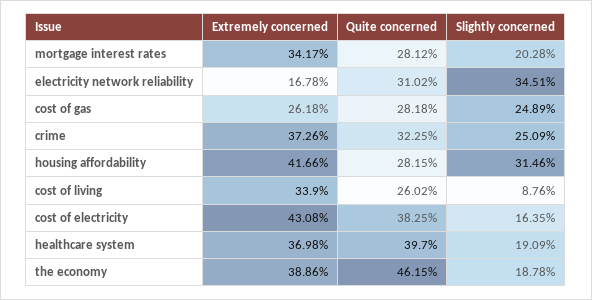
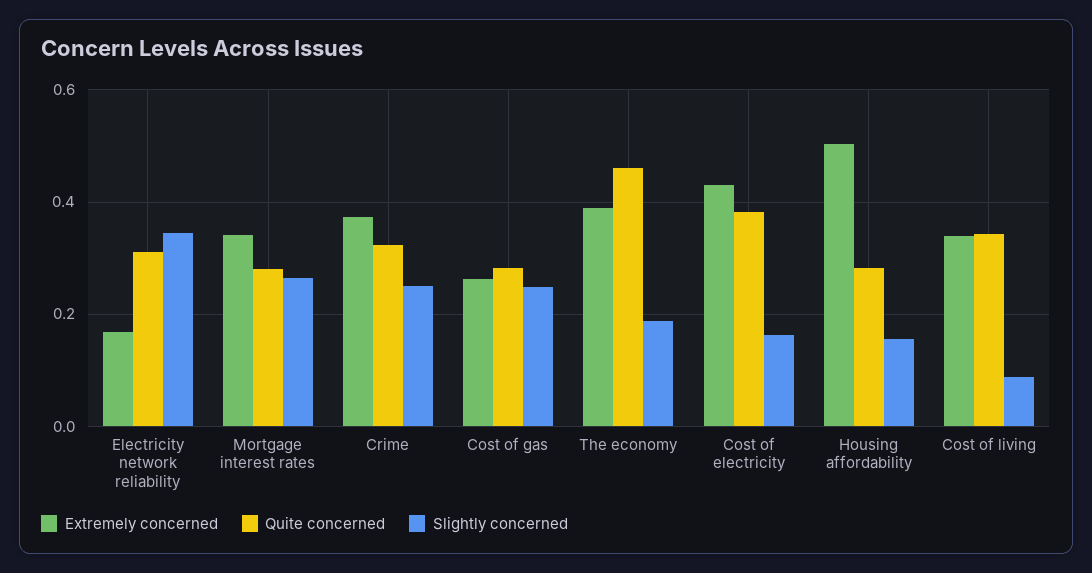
  {
    "Extremely concerned": {
      "mortgage interest rates": 0.3417,
      "electricity network reliability": 0.1678,
      "cost of gas": 0.2618,
      "crime": 0.3726,
-     "housing affordability": 0.4166,
+     "housing affordability": 0.5,
      "cost of living": 0.339,
      "cost of electricity": 0.4308,
-     "healthcare system": 0.3698,
      "the economy": 0.3886
    },
    "Quite concerned": {
      "mortgage interest rates": 0.2812,
      "electricity network reliability": 0.3102,
      "cost of gas": 0.2818,
      "crime": 0.3225,
      "housing affordability": 0.2815,
-     "cost of living": 0.2602,
+     "cost of living": 0.34,
      "cost of electricity": 0.3825,
-     "healthcare system": 0.397,
      "the economy": 0.4615
    },
    "Slightly concerned": {
-     "mortgage interest rates": 0.2028,
+     "mortgage interest rates": 0.26,
      "electricity network reliability": 0.3451,
      "cost of gas": 0.2489,
      "crime": 0.2509,
-     "housing affordability": 0.3146,
+     "housing affordability": 0.16,
      "cost of living": 0.0876,
      "cost of electricity": 0.1635,
-     "healthcare system": 0.1909,
      "the economy": 0.1878
    }
  }

